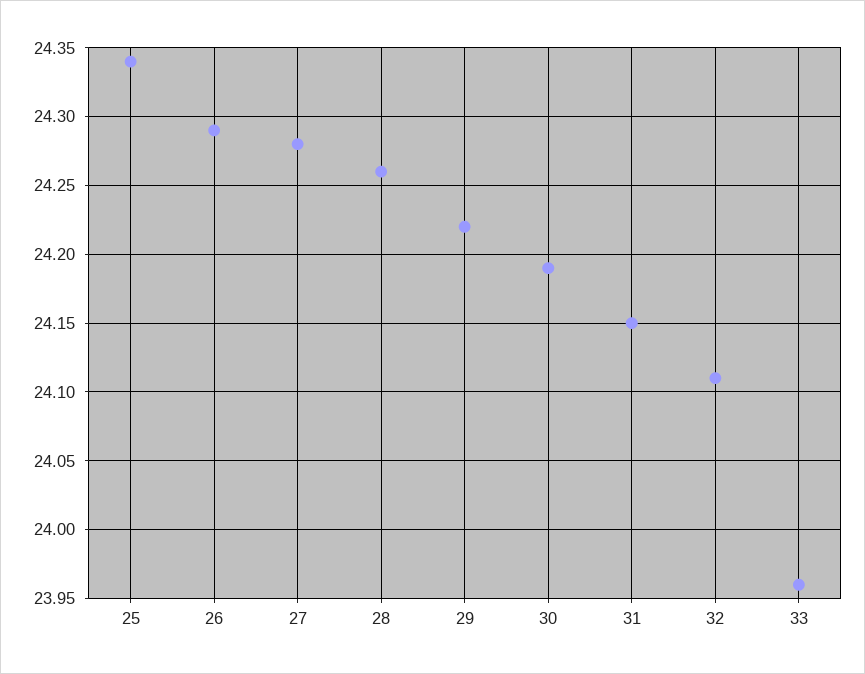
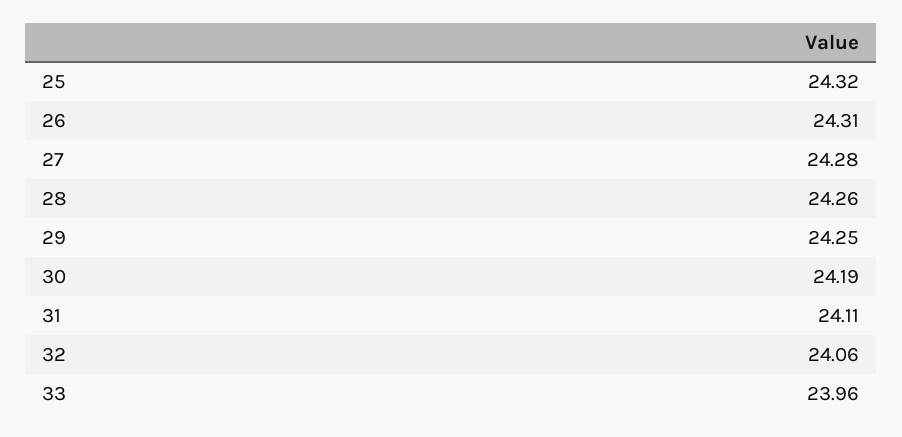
  {
-   "25": 24.34,
+   "25": 24.32,
-   "26": 24.29,
+   "26": 24.31,
    "27": 24.28,
    "28": 24.26,
-   "29": 24.22,
+   "29": 24.25,
    "30": 24.19,
-   "31": 24.15,
+   "31": 24.11,
-   "32": 24.11,
+   "32": 24.06,
    "33": 23.96
  }

